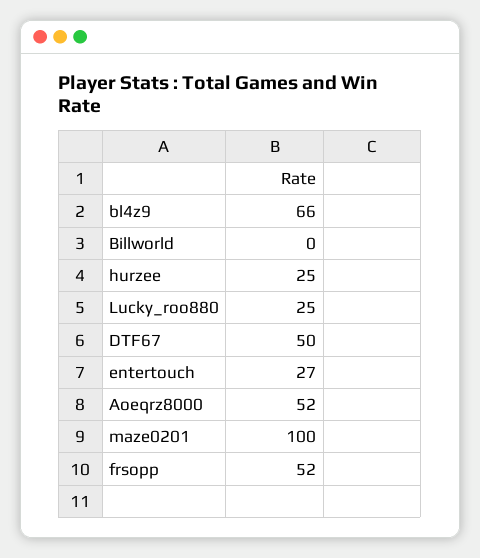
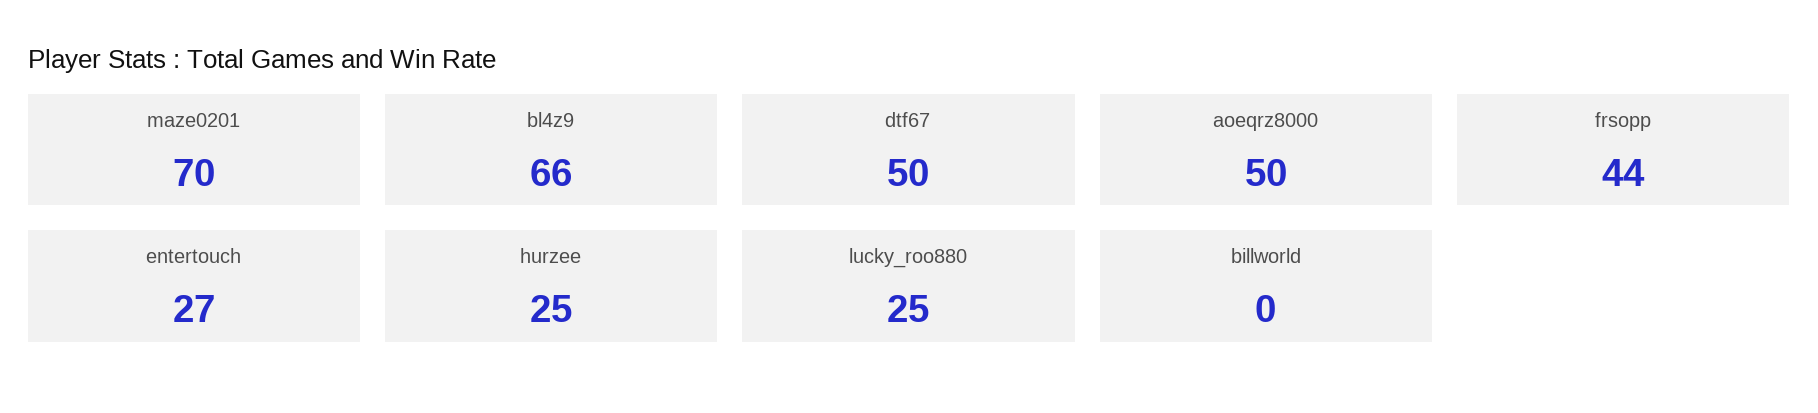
  {
    "bl4z9": 66,
    "Billworld": 0,
    "hurzee": 25,
    "Lucky_roo880": 25,
    "DTF67": 50,
    "entertouch": 27,
-   "Aoeqrz8000": 52,
+   "Aoeqrz8000": 50,
-   "maze0201": 100,
+   "maze0201": 70,
-   "frsopp": 52
+   "frsopp": 44
  }

